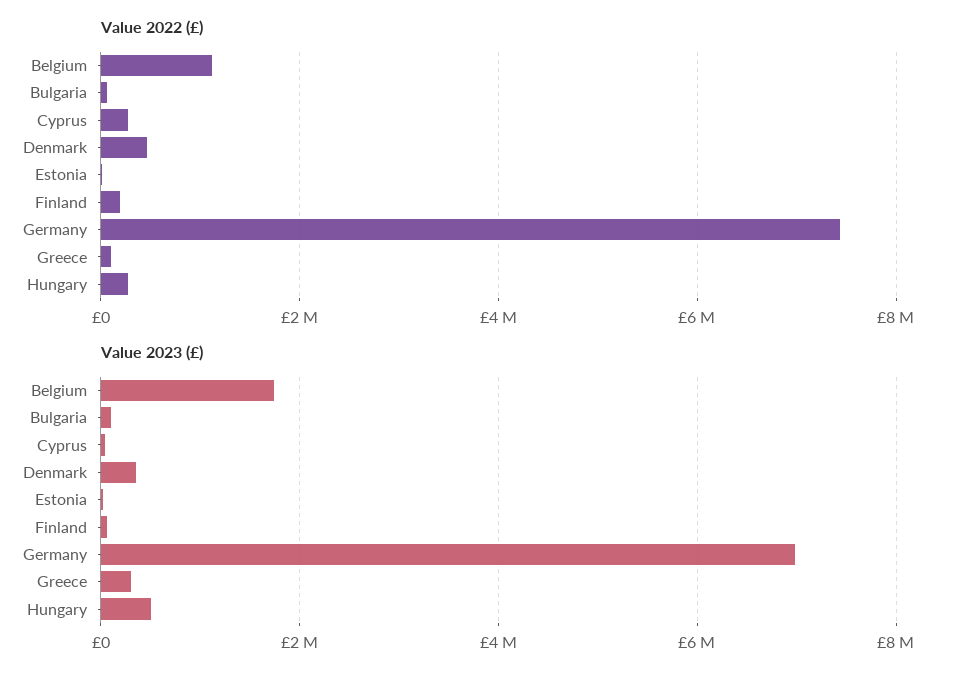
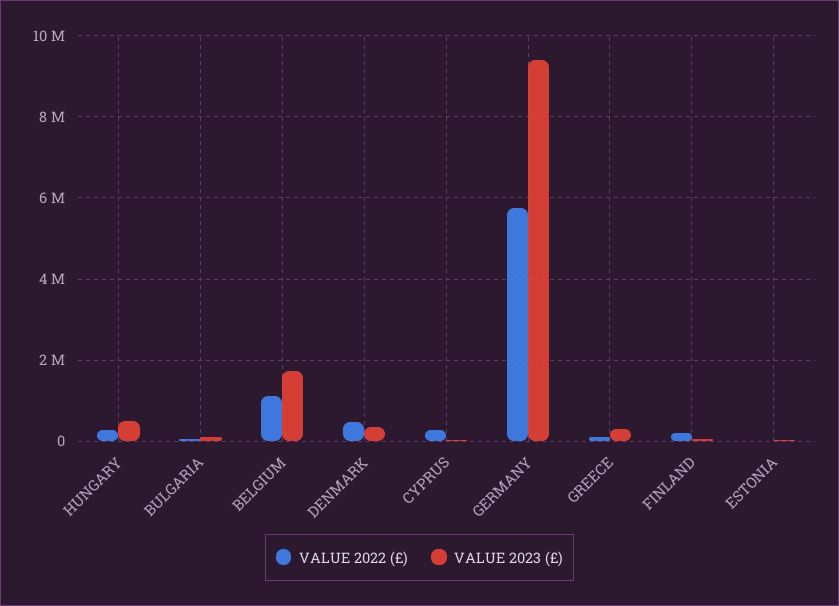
  {
    "Value 2022 (£)": {
      "Belgium": 1200000,
      "Bulgaria": 0,
      "Cyprus": 200000,
      "Denmark": 400000,
      "Estonia": 0,
      "Finland": 200000,
-     "Germany": 7400000,
+     "Germany": 5800000,
      "Greece": 200000,
      "Hungary": 200000
    },
    "Value 2023 (£)": {
      "Belgium": 1800000,
      "Bulgaria": 200000,
      "Cyprus": 0,
      "Denmark": 400000,
      "Estonia": 0,
      "Finland": 0,
-     "Germany": 7000000,
+     "Germany": 9400000,
      "Greece": 400000,
      "Hungary": 600000
    }
  }

